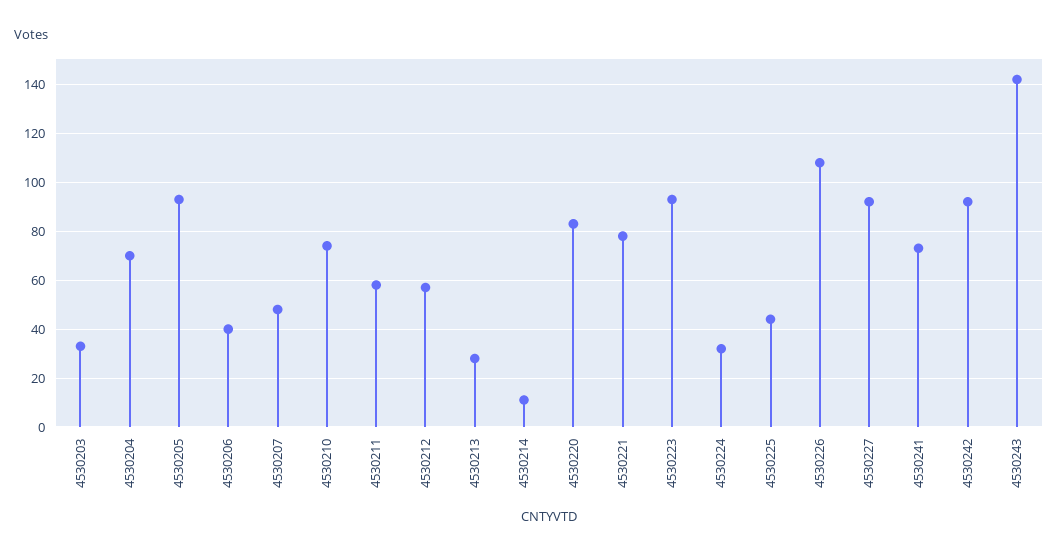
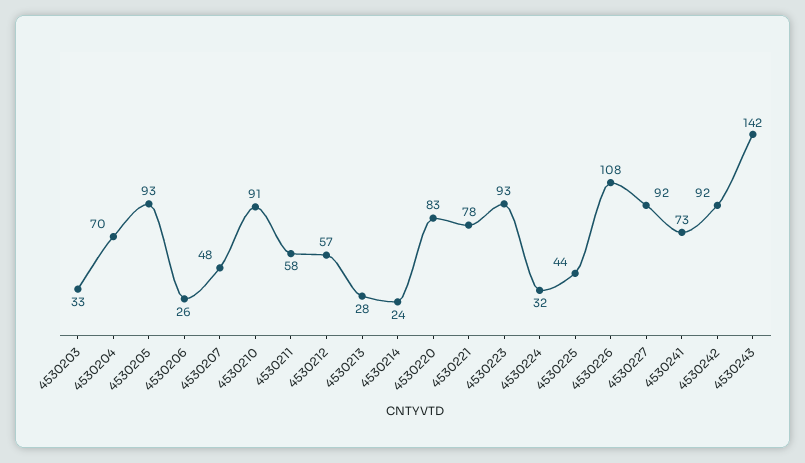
  {
    "4530203": 33,
    "4530204": 70,
    "4530205": 93,
-   "4530206": 40,
+   "4530206": 26,
    "4530207": 48,
-   "4530210": 75,
+   "4530210": 91,
    "4530211": 58,
    "4530212": 57,
    "4530213": 28,
-   "4530214": 10,
+   "4530214": 24,
    "4530220": 83,
    "4530221": 78,
    "4530223": 93,
    "4530224": 32,
    "4530225": 44,
    "4530226": 108,
    "4530227": 92,
    "4530241": 73,
    "4530242": 92,
    "4530243": 142
  }

